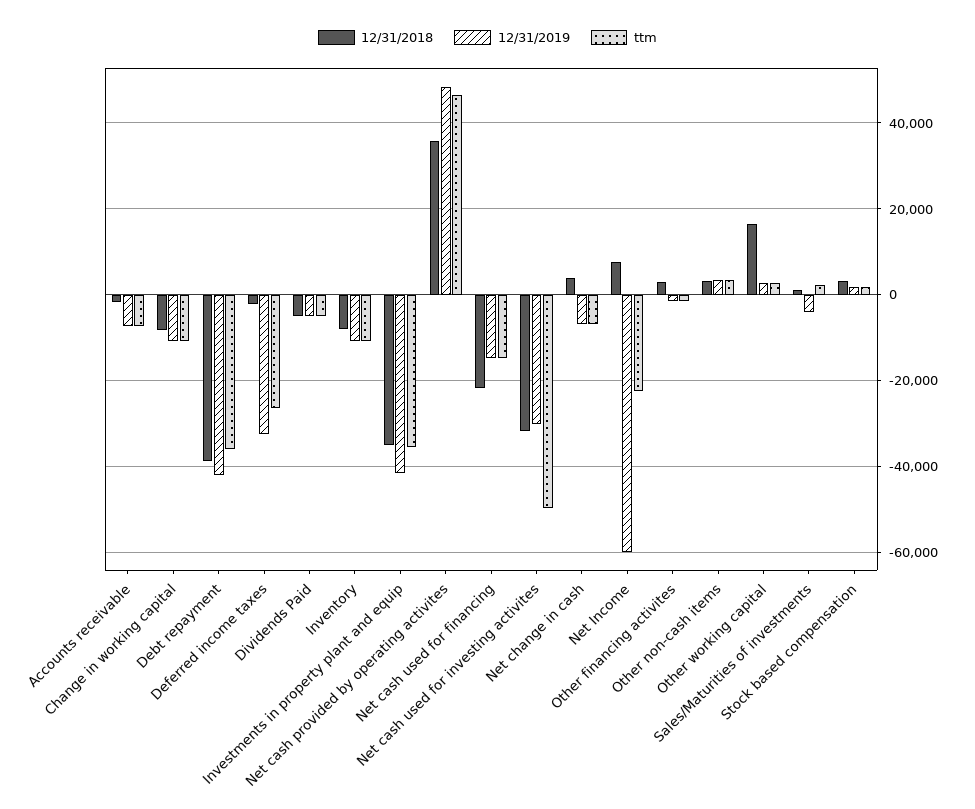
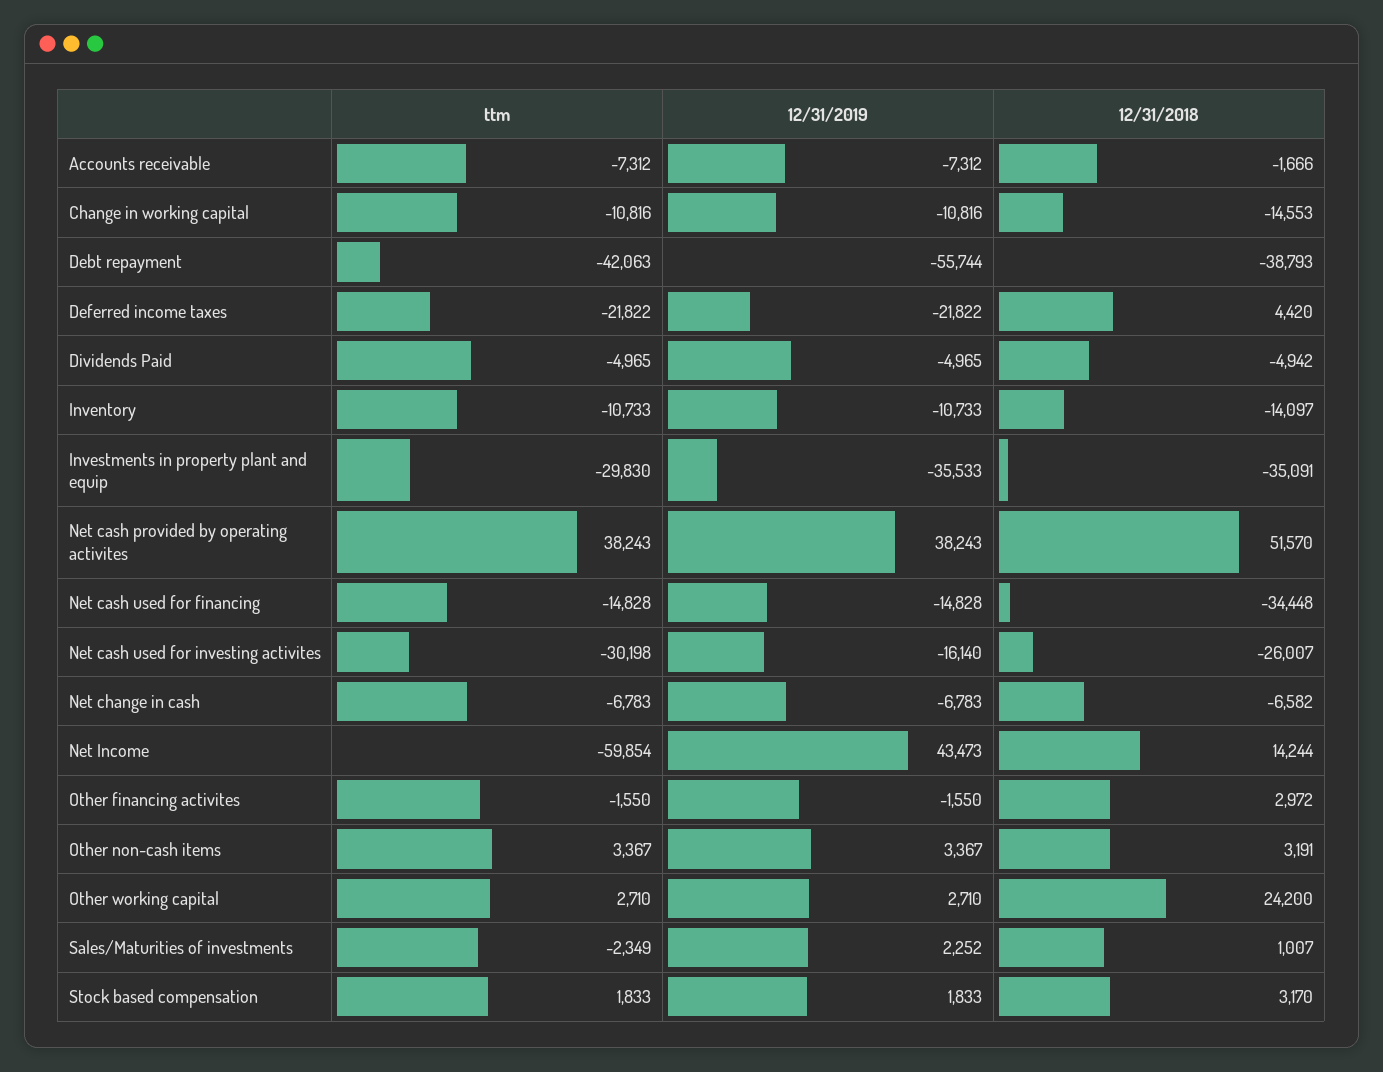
  {
    "12/31/2018": {
      "Accounts receivable": -1666,
-     "Change in working capital": -8000,
+     "Change in working capital": -14553,
      "Debt repayment": -38793,
-     "Deferred income taxes": -2000,
+     "Deferred income taxes": 4420,
      "Dividends Paid": -4942,
-     "Inventory": -8000,
+     "Inventory": -14097,
      "Investments in property plant and equip": -35091,
-     "Net cash provided by operating activites": 36000,
+     "Net cash provided by operating activites": 51570,
-     "Net cash used for financing": -22000,
+     "Net cash used for financing": -34448,
-     "Net cash used for investing activites": -32000,
+     "Net cash used for investing activites": -26007,
-     "Net change in cash": 4000,
+     "Net change in cash": -6582,
-     "Net Income": 8000,
+     "Net Income": 14244,
      "Other financing activites": 2972,
      "Other non-cash items": 3191,
-     "Other working capital": 16000,
+     "Other working capital": 24200,
      "Sales/Maturities of investments": 1007,
      "Stock based compensation": 3170
    },
    "12/31/2019": {
      "Accounts receivable": -7312,
      "Change in working capital": -10816,
-     "Debt repayment": -42000,
+     "Debt repayment": -55744,
-     "Deferred income taxes": -32000,
+     "Deferred income taxes": -21822,
      "Dividends Paid": -4965,
      "Inventory": -10733,
-     "Investments in property plant and equip": -42000,
+     "Investments in property plant and equip": -35533,
-     "Net cash provided by operating activites": 48000,
+     "Net cash provided by operating activites": 38243,
      "Net cash used for financing": -14828,
-     "Net cash used for investing activites": -30000,
+     "Net cash used for investing activites": -16140,
      "Net change in cash": -6783,
-     "Net Income": -60000,
+     "Net Income": 43473,
      "Other financing activites": -1550,
      "Other non-cash items": 3367,
      "Other working capital": 2710,
-     "Sales/Maturities of investments": -4000,
+     "Sales/Maturities of investments": 2252,
      "Stock based compensation": 1833
    },
    "ttm": {
      "Accounts receivable": -7312,
      "Change in working capital": -10816,
-     "Debt repayment": -36000,
+     "Debt repayment": -42063,
-     "Deferred income taxes": -26000,
+     "Deferred income taxes": -21822,
      "Dividends Paid": -4965,
      "Inventory": -10733,
-     "Investments in property plant and equip": -36000,
+     "Investments in property plant and equip": -29830,
-     "Net cash provided by operating activites": 46000,
+     "Net cash provided by operating activites": 38243,
      "Net cash used for financing": -14828,
-     "Net cash used for investing activites": -50000,
+     "Net cash used for investing activites": -30198,
      "Net change in cash": -6783,
-     "Net Income": -22000,
+     "Net Income": -59854,
      "Other financing activites": -1550,
      "Other non-cash items": 3367,
      "Other working capital": 2710,
-     "Sales/Maturities of investments": 2000,
+     "Sales/Maturities of investments": -2349,
      "Stock based compensation": 1833
    }
  }

